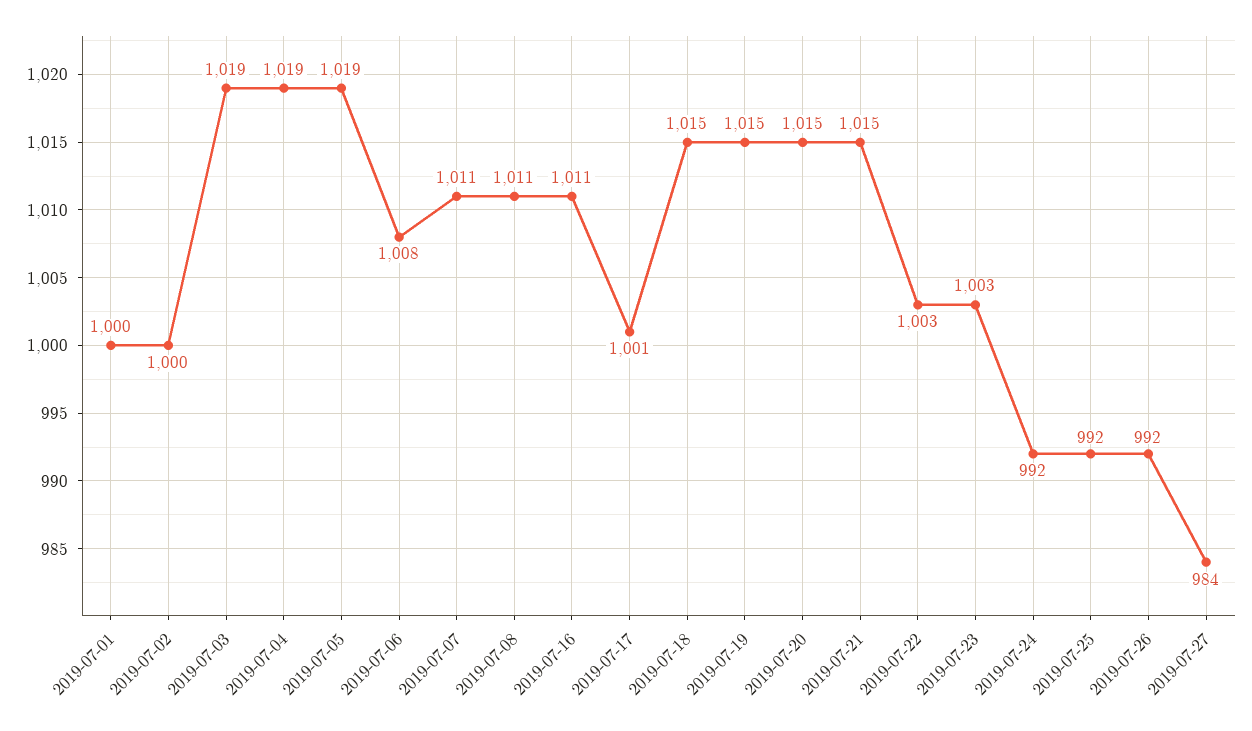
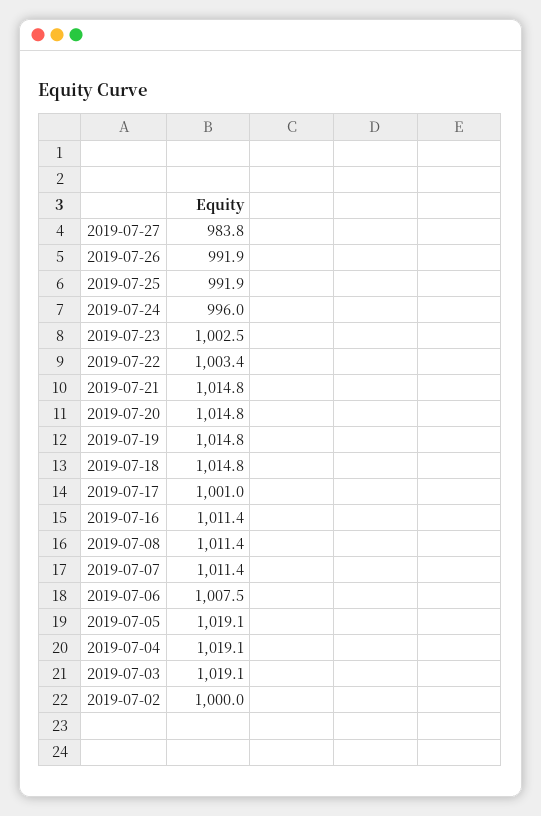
  {
-   "2019-07-01": 1000,
    "2019-07-02": 1000,
    "2019-07-03": 1019.1,
    "2019-07-04": 1019.1,
    "2019-07-05": 1019.1,
    "2019-07-06": 1007.5,
    "2019-07-07": 1011.4,
    "2019-07-08": 1011.4,
    "2019-07-16": 1011.4,
    "2019-07-17": 1001,
    "2019-07-18": 1014.8,
    "2019-07-19": 1014.8,
    "2019-07-20": 1014.8,
    "2019-07-21": 1014.8,
    "2019-07-22": 1003.4,
    "2019-07-23": 1002.5,
-   "2019-07-24": 992,
+   "2019-07-24": 996,
    "2019-07-25": 991.9,
    "2019-07-26": 991.9,
    "2019-07-27": 983.8
  }

